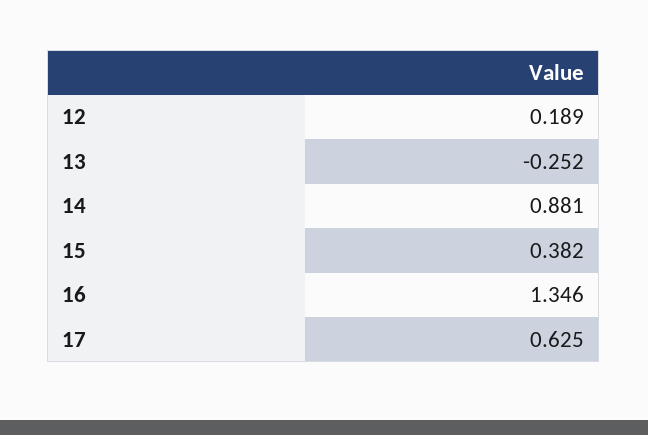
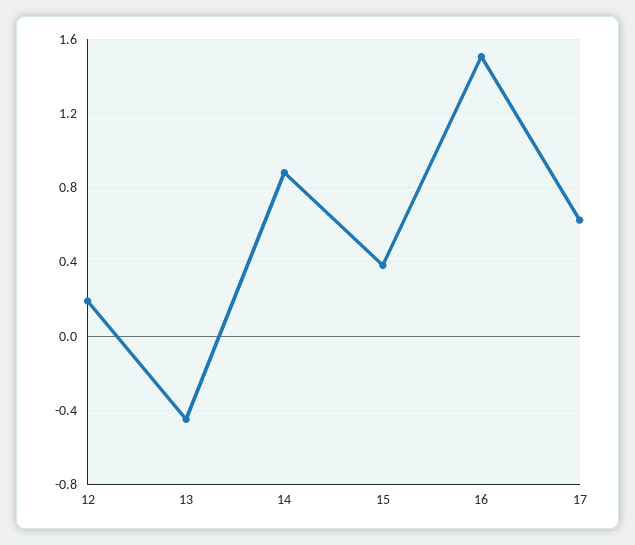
  {
    "12": 0.189,
-   "13": -0.252,
+   "13": -0.45,
    "14": 0.881,
    "15": 0.382,
-   "16": 1.346,
+   "16": 1.5,
    "17": 0.625
  }

